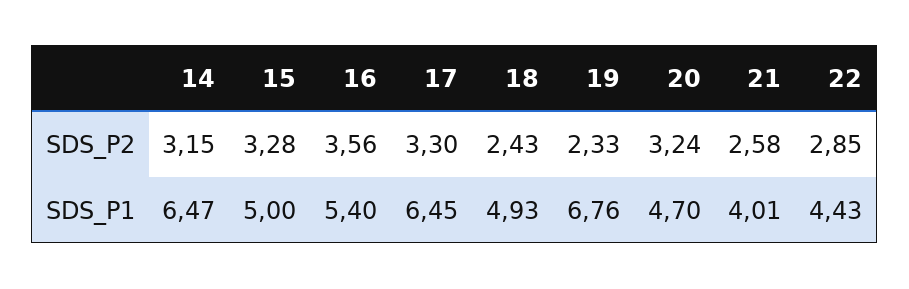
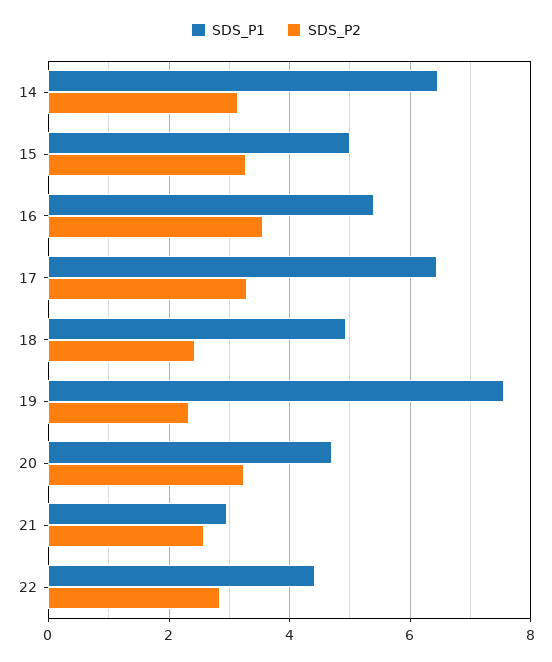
  {
    "SDS_P2": {
      "14": 3.15,
      "15": 3.28,
      "16": 3.56,
      "17": 3.3,
      "18": 2.43,
      "19": 2.33,
      "20": 3.24,
      "21": 2.58,
      "22": 2.85
    },
    "SDS_P1": {
      "14": 6.47,
      "15": 5,
      "16": 5.4,
      "17": 6.45,
      "18": 4.93,
-     "19": 6.76,
+     "19": 7.6,
      "20": 4.7,
-     "21": 4.01,
+     "21": 3,
      "22": 4.43
    }
  }

